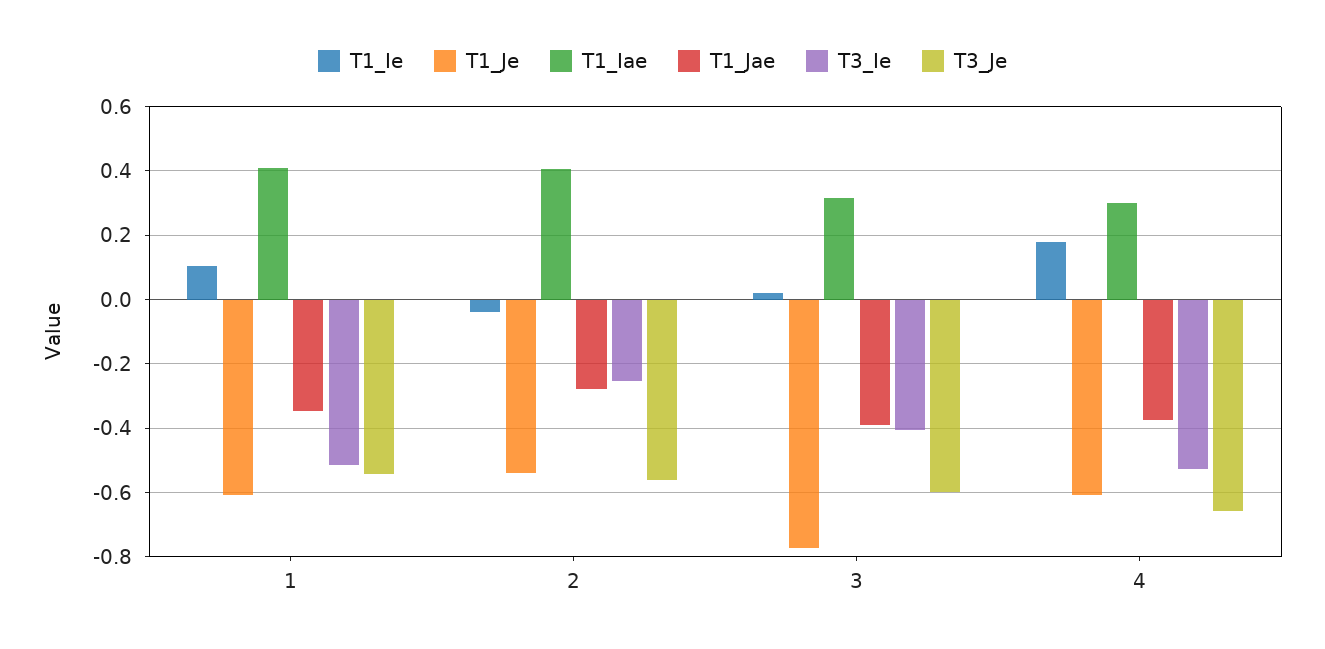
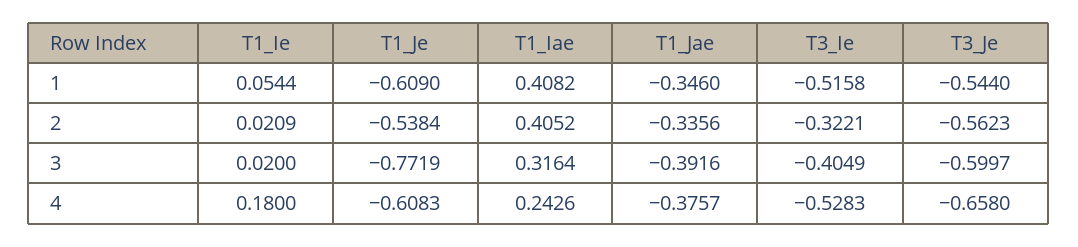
  {
    "T1_Ie": {
-     "1": 0.1,
+     "1": 0.0544,
-     "2": -0.04,
+     "2": 0.0209,
      "3": 0.02,
      "4": 0.18
    },
    "T1_Je": {
      "1": -0.609,
      "2": -0.5384,
      "3": -0.7719,
      "4": -0.6083
    },
    "T1_Iae": {
      "1": 0.4082,
      "2": 0.4052,
      "3": 0.3164,
-     "4": 0.3
+     "4": 0.2426
    },
    "T1_Jae": {
      "1": -0.346,
-     "2": -0.28,
+     "2": -0.3356,
      "3": -0.3916,
      "4": -0.3757
    },
    "T3_Ie": {
      "1": -0.5158,
-     "2": -0.26,
+     "2": -0.3221,
      "3": -0.4049,
      "4": -0.5283
    },
    "T3_Je": {
      "1": -0.544,
      "2": -0.5623,
      "3": -0.5997,
      "4": -0.658
    }
  }

